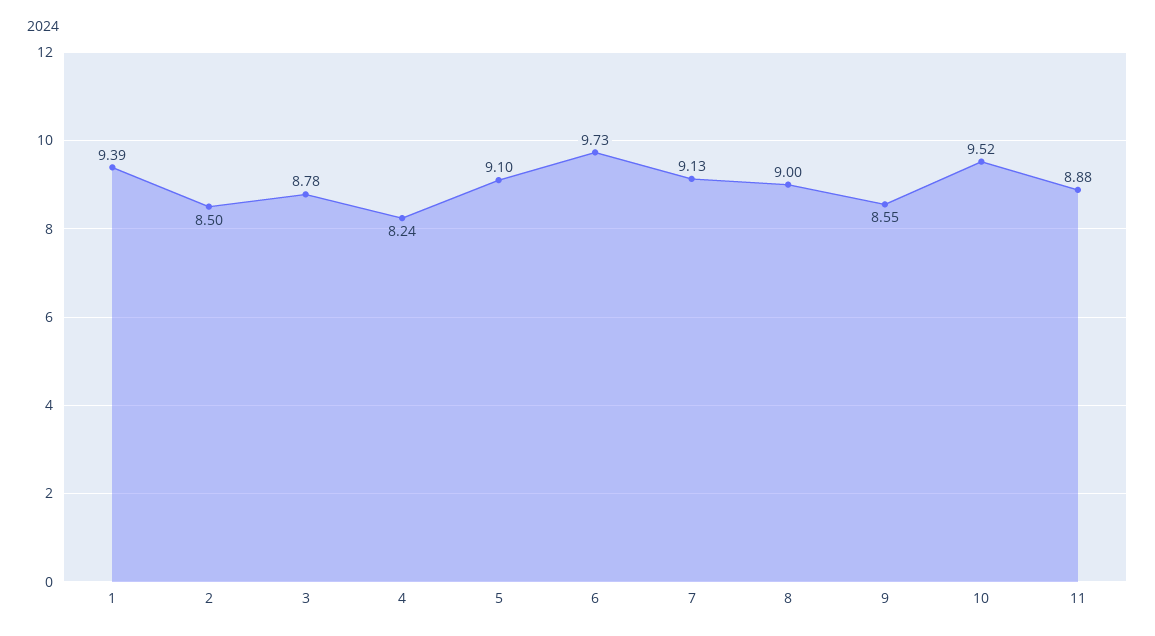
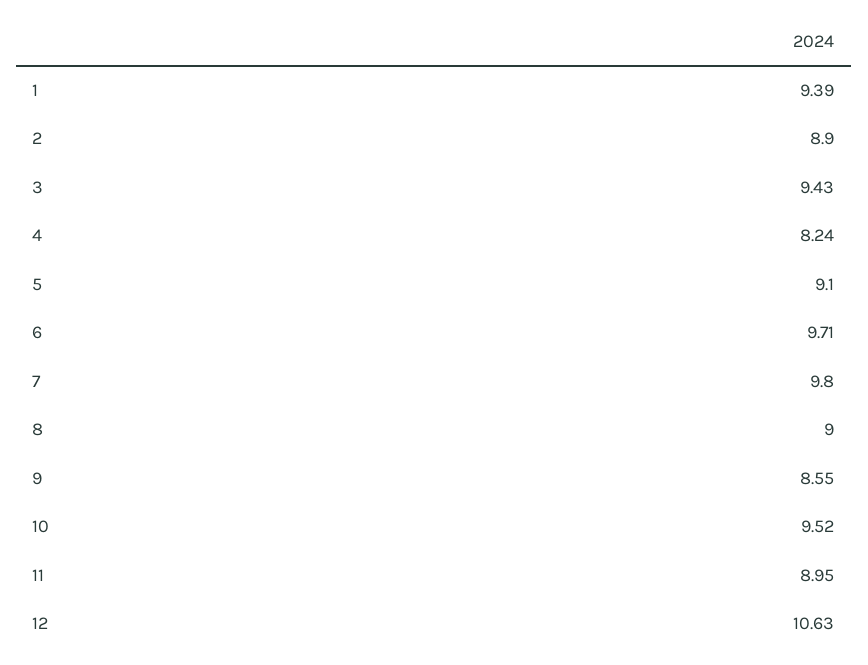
  {
    "1": 9.39,
-   "2": 8.5,
+   "2": 8.9,
-   "3": 8.78,
+   "3": 9.43,
    "4": 8.24,
    "5": 9.1,
-   "6": 9.73,
+   "6": 9.71,
-   "7": 9.13,
+   "7": 9.8,
    "8": 9,
    "9": 8.55,
    "10": 9.52,
-   "11": 8.88
+   "11": 8.95,
+   "12": 10.63
  }

